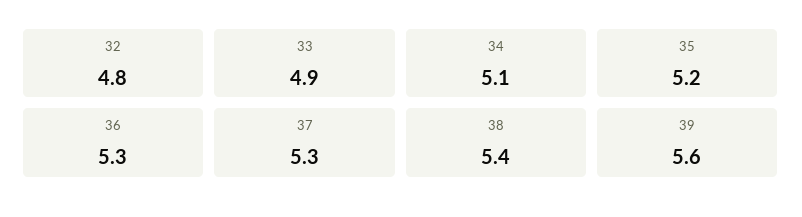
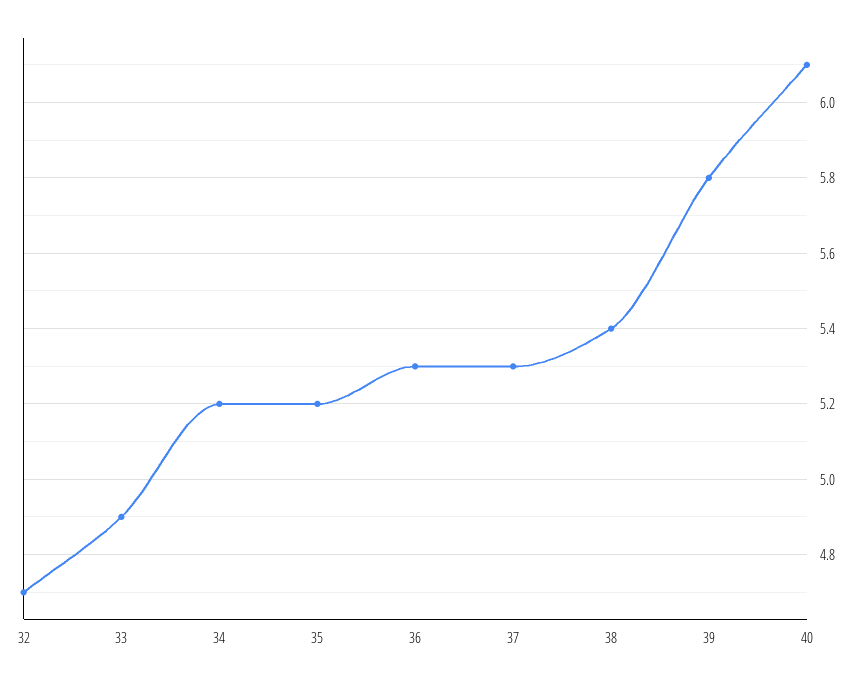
  {
-   "32": 4.8,
+   "32": 4.7,
    "33": 4.9,
-   "34": 5.1,
+   "34": 5.2,
    "35": 5.2,
    "36": 5.3,
    "37": 5.3,
    "38": 5.4,
-   "39": 5.6
+   "39": 5.8,
+   "40": 6.1
  }

